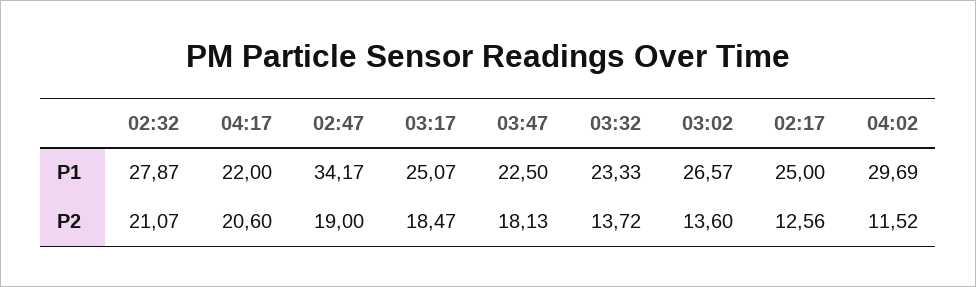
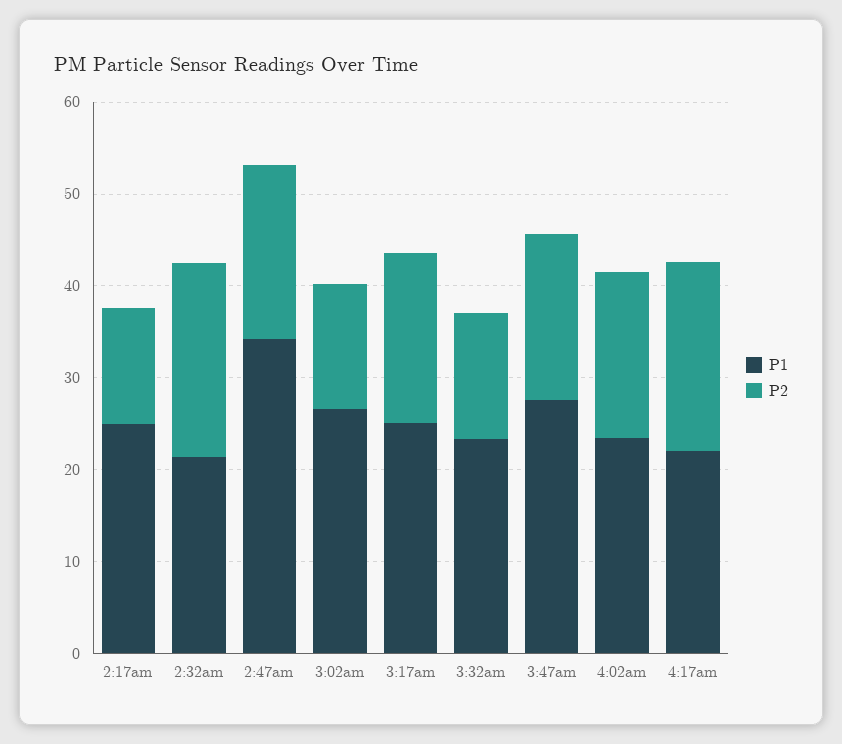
  {
    "P1": {
-     "02:32": 27.87,
+     "02:32": 22,
      "04:17": 22,
      "02:47": 34.17,
      "03:17": 25.07,
-     "03:47": 22.5,
+     "03:47": 28,
      "03:32": 23.33,
      "03:02": 26.57,
      "02:17": 25,
-     "04:02": 29.69
+     "04:02": 24
    },
    "P2": {
      "02:32": 21.07,
      "04:17": 20.6,
      "02:47": 19,
      "03:17": 18.47,
      "03:47": 18.13,
      "03:32": 13.72,
      "03:02": 13.6,
      "02:17": 12.56,
-     "04:02": 11.52
+     "04:02": 18
    }
  }

